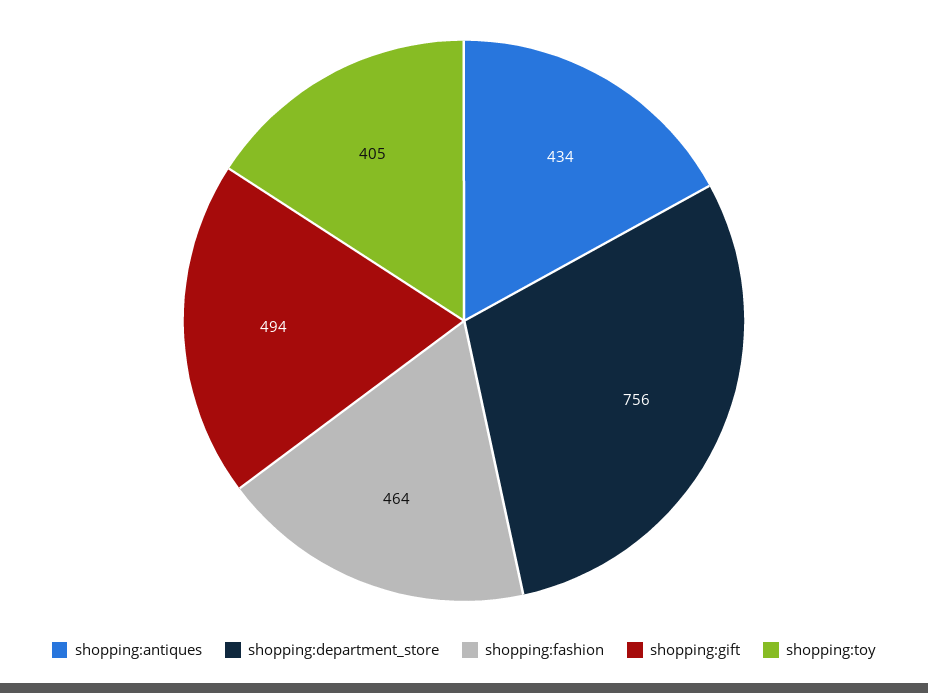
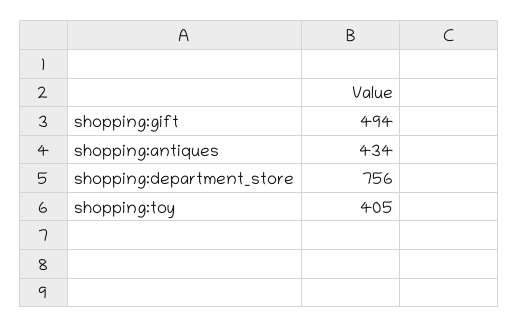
  {
    "shopping:antiques": 434,
    "shopping:department_store": 756,
-   "shopping:fashion": 464,
    "shopping:gift": 494,
    "shopping:toy": 405
  }

